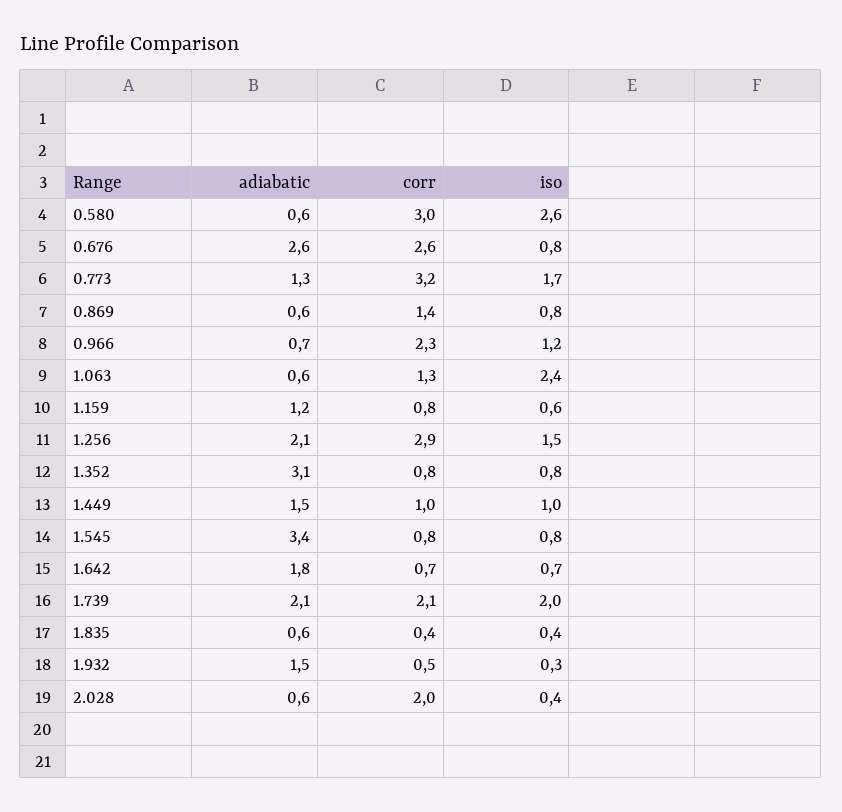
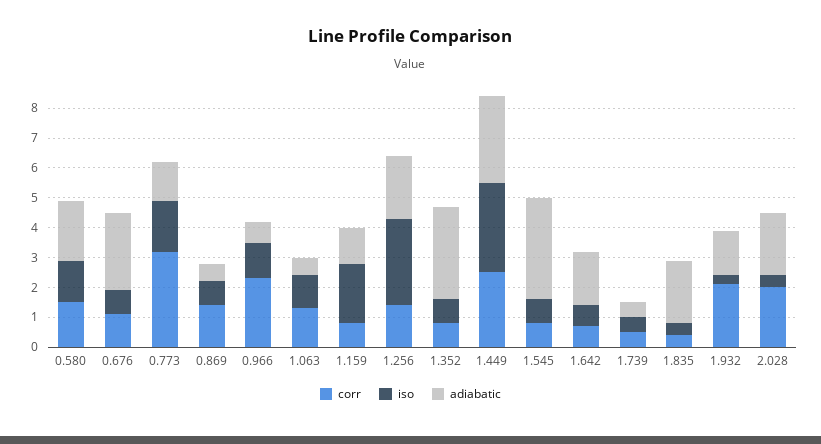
  {
    "adiabatic": {
-     "0.580": 0.6,
+     "0.580": 2,
      "0.676": 2.6,
      "0.773": 1.3,
      "0.869": 0.6,
      "0.966": 0.7,
      "1.063": 0.6,
      "1.159": 1.2,
      "1.256": 2.1,
      "1.352": 3.1,
-     "1.449": 1.5,
+     "1.449": 3,
      "1.545": 3.4,
      "1.642": 1.8,
-     "1.739": 2.1,
+     "1.739": 0.5,
-     "1.835": 0.6,
+     "1.835": 2,
      "1.932": 1.5,
-     "2.028": 0.6
+     "2.028": 2
    },
    "corr": {
-     "0.580": 3,
+     "0.580": 1.5,
-     "0.676": 2.6,
+     "0.676": 1,
      "0.773": 3.2,
      "0.869": 1.4,
      "0.966": 2.3,
      "1.063": 1.3,
      "1.159": 0.8,
-     "1.256": 2.9,
+     "1.256": 1.5,
      "1.352": 0.8,
-     "1.449": 1,
+     "1.449": 2.5,
      "1.545": 0.8,
      "1.642": 0.7,
-     "1.739": 2.1,
+     "1.739": 0.5,
      "1.835": 0.4,
-     "1.932": 0.5,
+     "1.932": 2,
      "2.028": 2
    },
    "iso": {
-     "0.580": 2.6,
+     "0.580": 1.5,
      "0.676": 0.8,
      "0.773": 1.7,
      "0.869": 0.8,
      "0.966": 1.2,
-     "1.063": 2.4,
+     "1.063": 1,
-     "1.159": 0.6,
+     "1.159": 2,
-     "1.256": 1.5,
+     "1.256": 3,
      "1.352": 0.8,
-     "1.449": 1,
+     "1.449": 3,
      "1.545": 0.8,
      "1.642": 0.7,
-     "1.739": 2,
+     "1.739": 0.5,
      "1.835": 0.4,
      "1.932": 0.3,
      "2.028": 0.4
    }
  }

